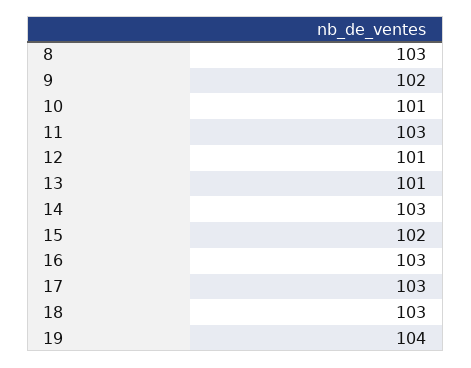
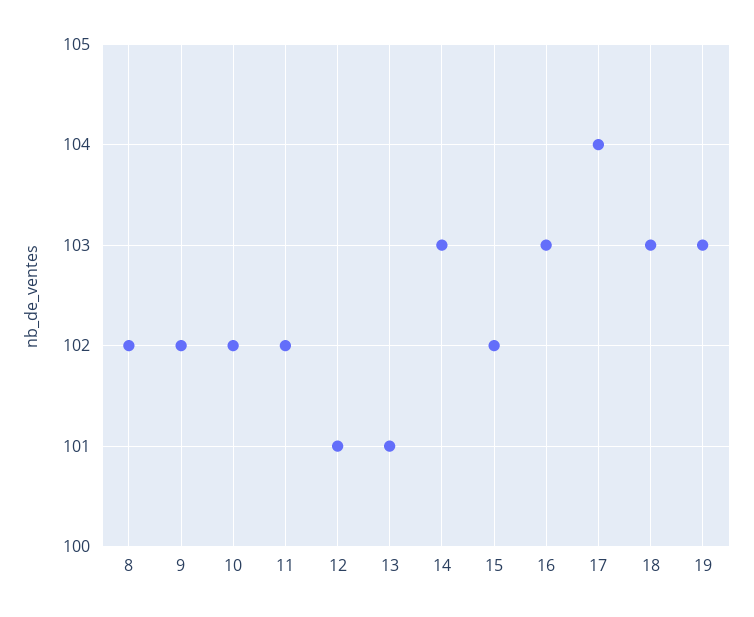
  {
-   "8": 103,
+   "8": 102,
    "9": 102,
-   "10": 101,
+   "10": 102,
-   "11": 103,
+   "11": 102,
    "12": 101,
    "13": 101,
    "14": 103,
    "15": 102,
    "16": 103,
-   "17": 103,
+   "17": 104,
    "18": 103,
-   "19": 104
+   "19": 103
  }

